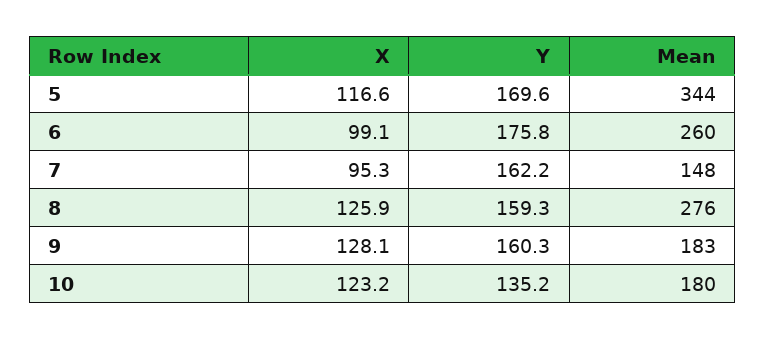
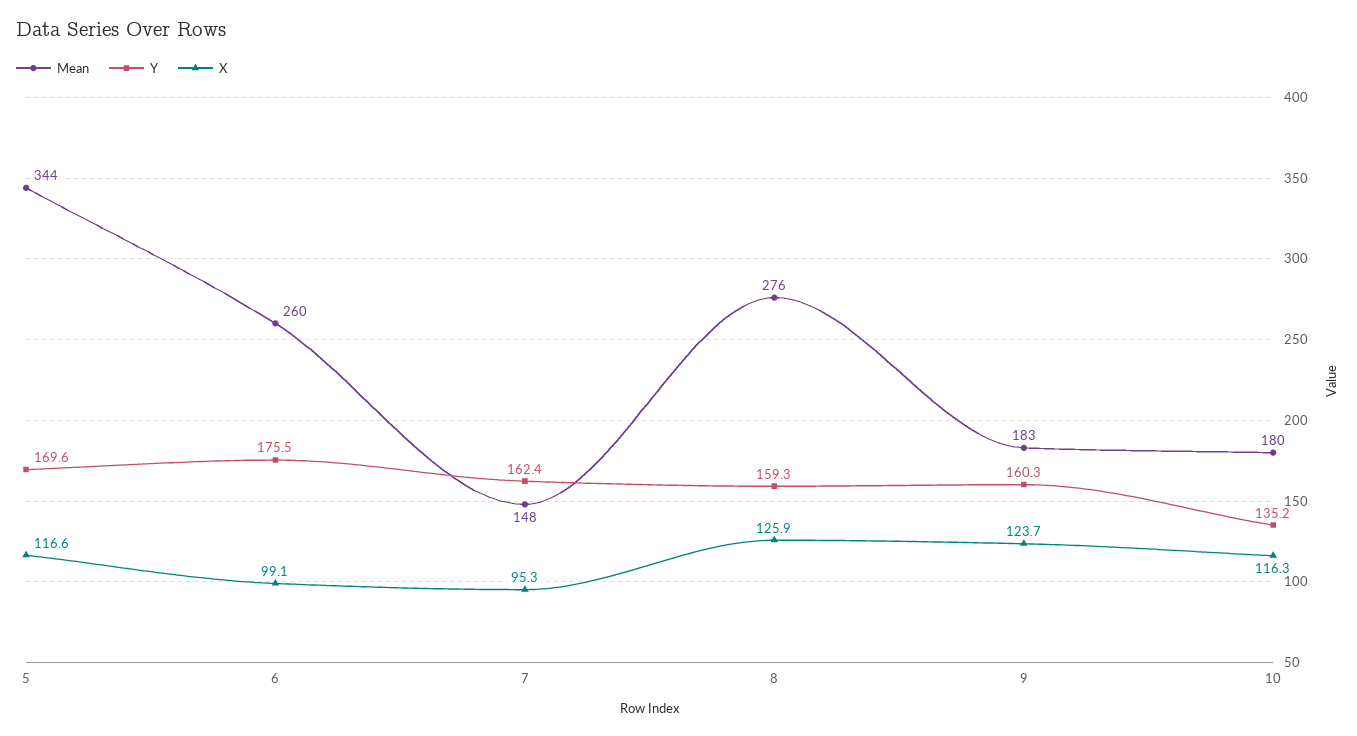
  {
    "X": {
      "5": 116.6,
      "6": 99.1,
      "7": 95.3,
      "8": 125.9,
-     "9": 128.1,
+     "9": 123.7,
-     "10": 123.2
+     "10": 116.3
    },
    "Y": {
      "5": 169.6,
-     "6": 175.8,
+     "6": 175.5,
-     "7": 162.2,
+     "7": 162.4,
      "8": 159.3,
      "9": 160.3,
      "10": 135.2
    },
    "Mean": {
      "5": 344,
      "6": 260,
      "7": 148,
      "8": 276,
      "9": 183,
      "10": 180
    }
  }

